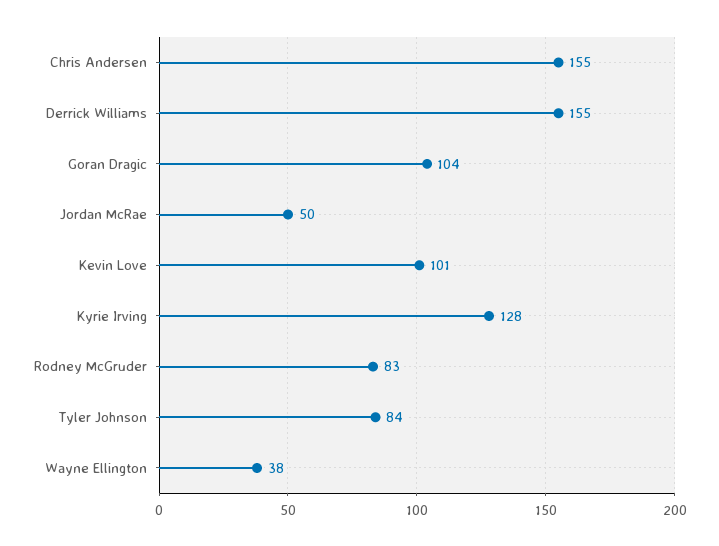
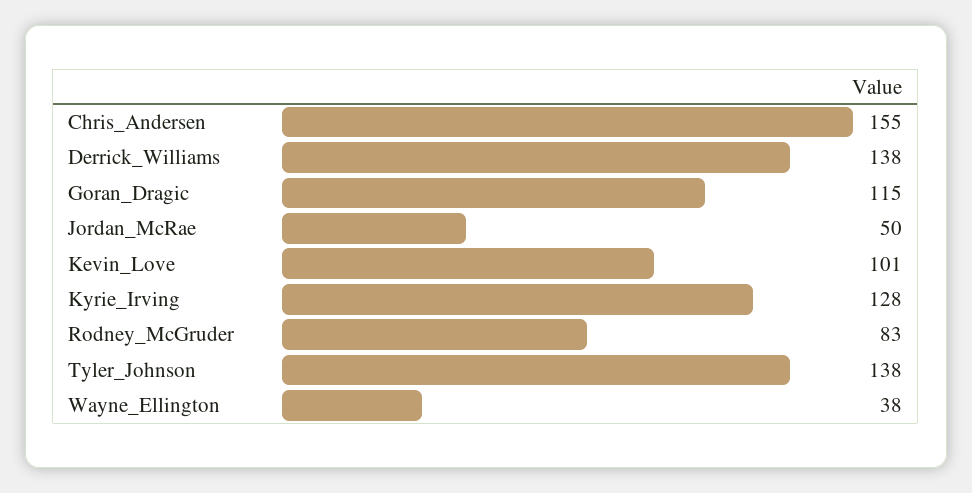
  {
    "Chris Andersen": 155,
-   "Derrick Williams": 155,
+   "Derrick Williams": 138,
-   "Goran Dragic": 104,
+   "Goran Dragic": 115,
    "Jordan McRae": 50,
    "Kevin Love": 101,
    "Kyrie Irving": 128,
    "Rodney McGruder": 83,
-   "Tyler Johnson": 84,
+   "Tyler Johnson": 138,
    "Wayne Ellington": 38
  }

